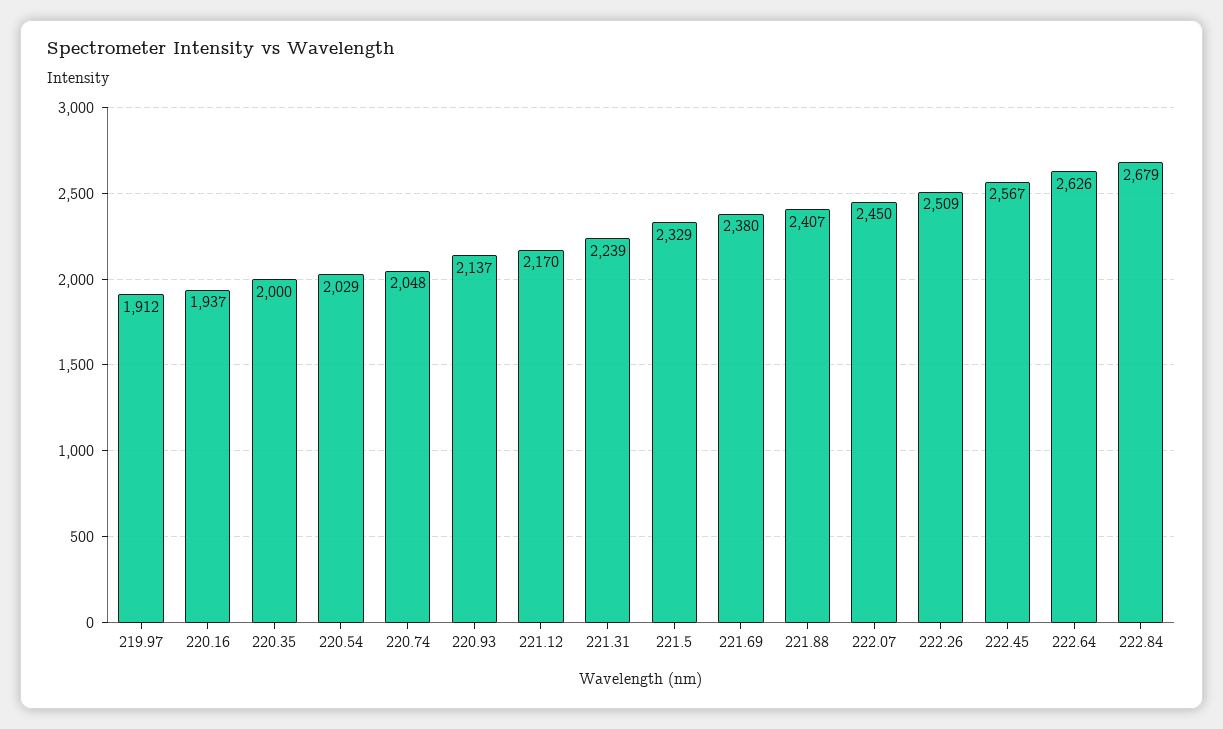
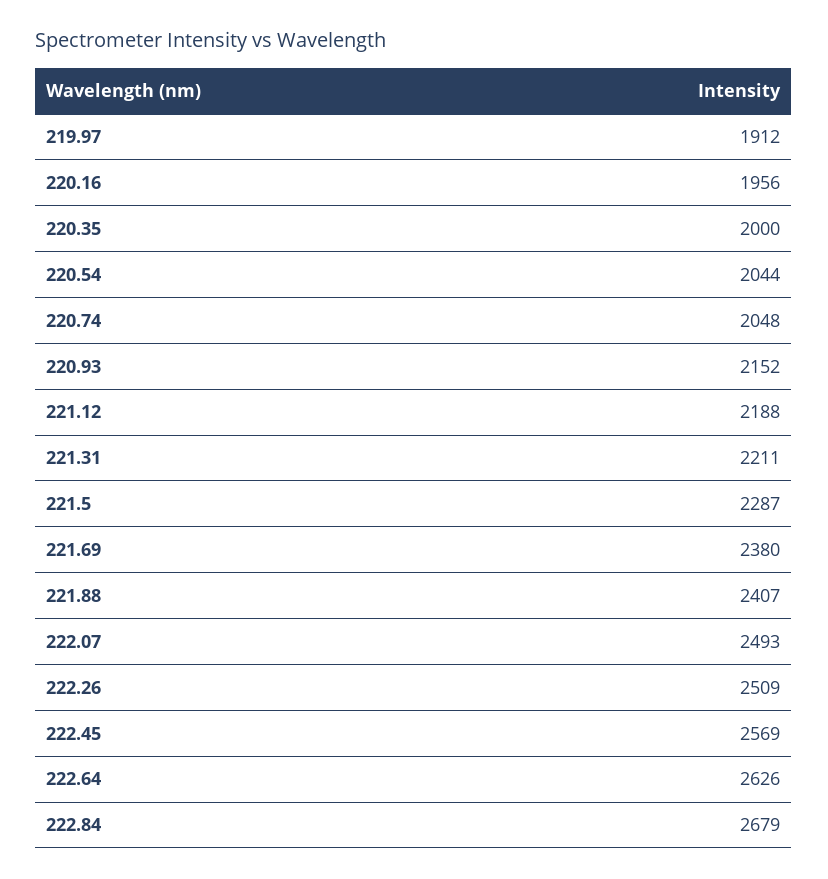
  {
    "219.97": 1912,
-   "220.16": 1937,
+   "220.16": 1956,
    "220.35": 2000,
-   "220.54": 2029,
+   "220.54": 2044,
    "220.74": 2048,
-   "220.93": 2137,
+   "220.93": 2152,
-   "221.12": 2170,
+   "221.12": 2188,
-   "221.31": 2239,
+   "221.31": 2211,
-   "221.5": 2329,
+   "221.5": 2287,
    "221.69": 2380,
    "221.88": 2407,
-   "222.07": 2450,
+   "222.07": 2493,
    "222.26": 2509,
-   "222.45": 2567,
+   "222.45": 2569,
    "222.64": 2626,
    "222.84": 2679
  }

